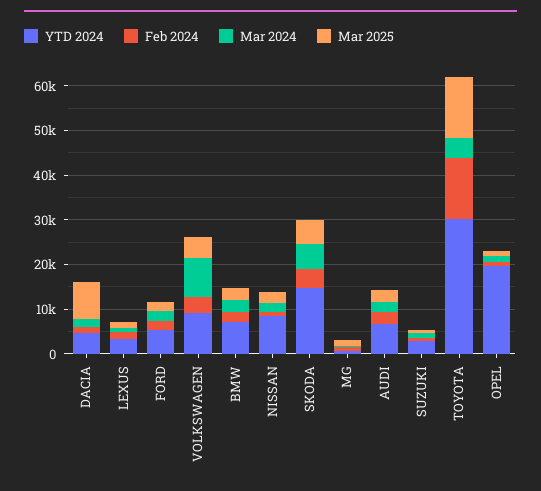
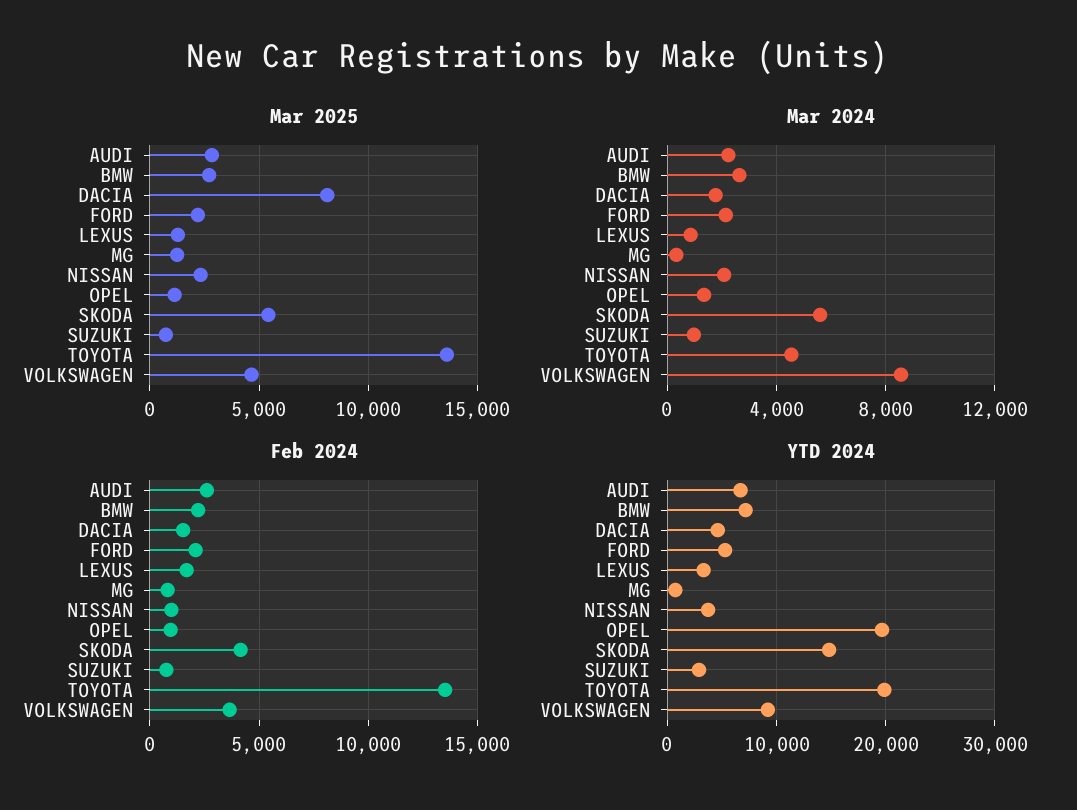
  {
    "YTD 2024": {
      "DACIA": 5000,
      "LEXUS": 3000,
      "FORD": 5000,
      "VOLKSWAGEN": 9000,
      "BMW": 7000,
-     "NISSAN": 8000,
+     "NISSAN": 4000,
      "SKODA": 15000,
      "MG": 1000,
      "AUDI": 7000,
      "SUZUKI": 3000,
-     "TOYOTA": 30000,
+     "TOYOTA": 20000,
      "OPEL": 20000
    },
    "Feb 2024": {
      "DACIA": 1500,
      "LEXUS": 1500,
      "FORD": 2000,
      "VOLKSWAGEN": 3500,
      "BMW": 2000,
      "NISSAN": 1000,
      "SKODA": 4000,
      "MG": 1000,
      "AUDI": 2500,
      "SUZUKI": 1000,
      "TOYOTA": 13500,
      "OPEL": 1000
    },
    "Mar 2024": {
      "DACIA": 2000,
      "LEXUS": 1000,
      "FORD": 2000,
      "VOLKSWAGEN": 8500,
      "BMW": 2500,
      "NISSAN": 2000,
      "SKODA": 5500,
      "MG": 500,
      "AUDI": 2000,
      "SUZUKI": 1000,
      "TOYOTA": 4500,
      "OPEL": 1500
    },
    "Mar 2025": {
      "DACIA": 8000,
      "LEXUS": 1500,
      "FORD": 2000,
      "VOLKSWAGEN": 4500,
      "BMW": 2500,
      "NISSAN": 2500,
      "SKODA": 5500,
      "MG": 1000,
      "AUDI": 3000,
      "SUZUKI": 500,
      "TOYOTA": 13500,
      "OPEL": 1000
    }
  }

